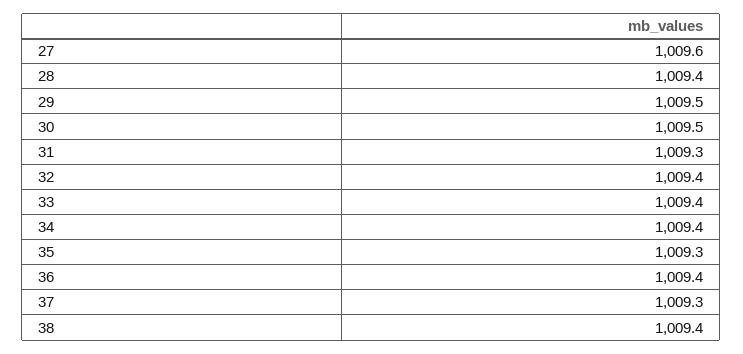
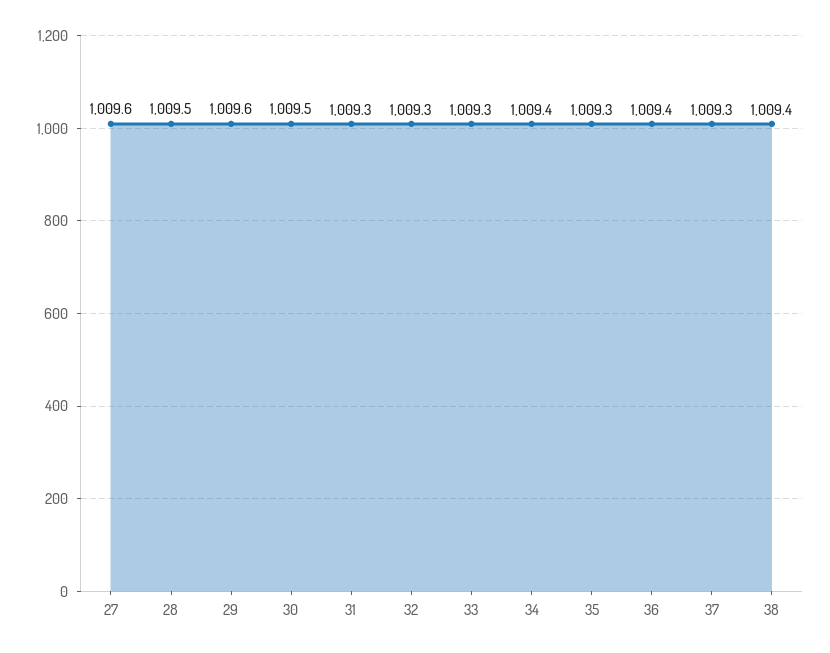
  {
    "27": 1009.6,
-   "28": 1009.4,
+   "28": 1009.5,
-   "29": 1009.5,
+   "29": 1009.6,
    "30": 1009.5,
    "31": 1009.3,
-   "32": 1009.4,
+   "32": 1009.3,
-   "33": 1009.4,
+   "33": 1009.3,
    "34": 1009.4,
    "35": 1009.3,
    "36": 1009.4,
    "37": 1009.3,
    "38": 1009.4
  }

